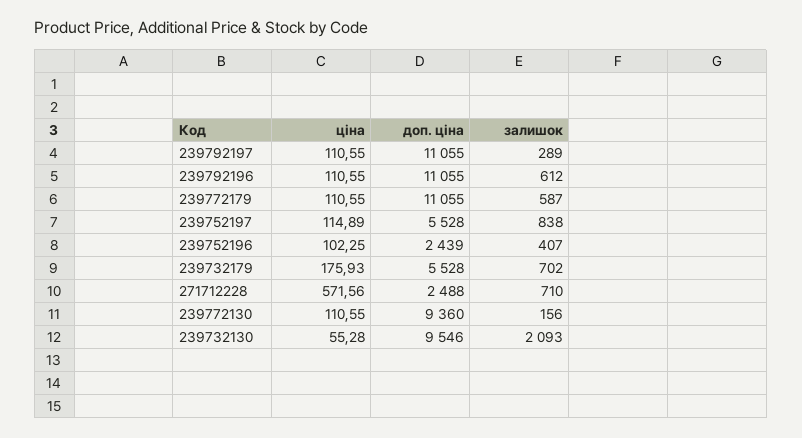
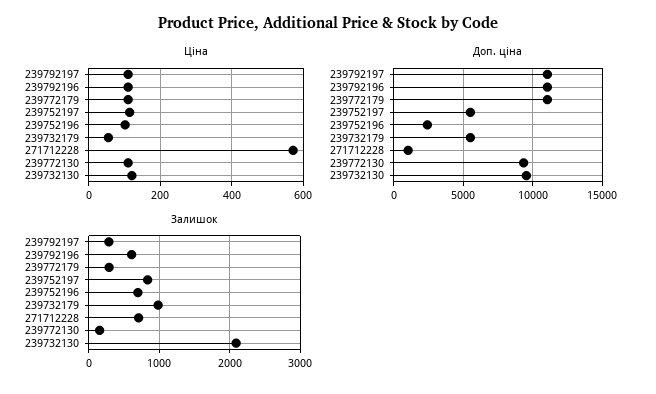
  {
    "ціна": {
      "239792197": 110.55,
      "239792196": 110.55,
      "239772179": 110.55,
      "239752197": 114.89,
      "239752196": 102.25,
-     "239732179": 175.93,
+     "239732179": 60,
      "271712228": 571.56,
      "239772130": 110.55,
-     "239732130": 55.28
+     "239732130": 120
    },
    "доп. ціна": {
      "239792197": 11055,
      "239792196": 11055,
      "239772179": 11055,
      "239752197": 5528,
      "239752196": 2439,
      "239732179": 5528,
-     "271712228": 2488,
+     "271712228": 1000,
      "239772130": 9360,
      "239732130": 9546
    },
    "залишок": {
      "239792197": 289,
      "239792196": 612,
-     "239772179": 587,
+     "239772179": 300,
      "239752197": 838,
-     "239752196": 407,
+     "239752196": 700,
-     "239732179": 702,
+     "239732179": 1000,
      "271712228": 710,
      "239772130": 156,
      "239732130": 2093
    }
  }

